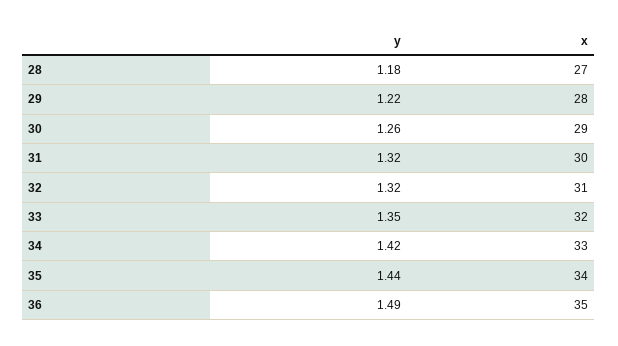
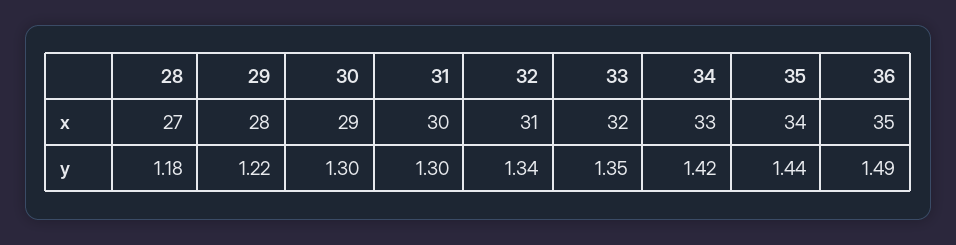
  {
    "y": {
      "28": 1.18,
      "29": 1.22,
-     "30": 1.26,
+     "30": 1.3,
-     "31": 1.32,
+     "31": 1.3,
-     "32": 1.32,
+     "32": 1.34,
      "33": 1.35,
      "34": 1.42,
      "35": 1.44,
      "36": 1.49
    },
    "x": {
      "28": 27,
      "29": 28,
      "30": 29,
      "31": 30,
      "32": 31,
      "33": 32,
      "34": 33,
      "35": 34,
      "36": 35
    }
  }

